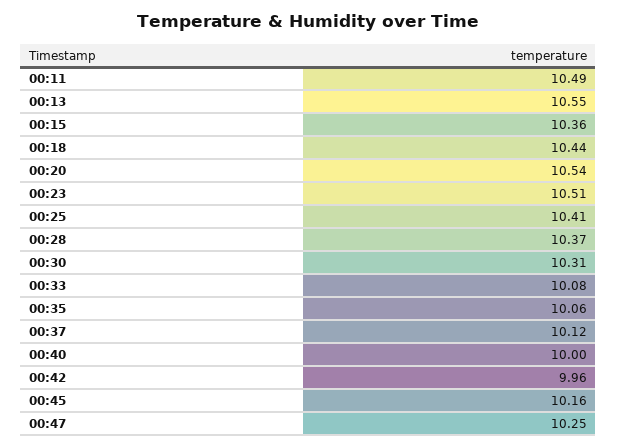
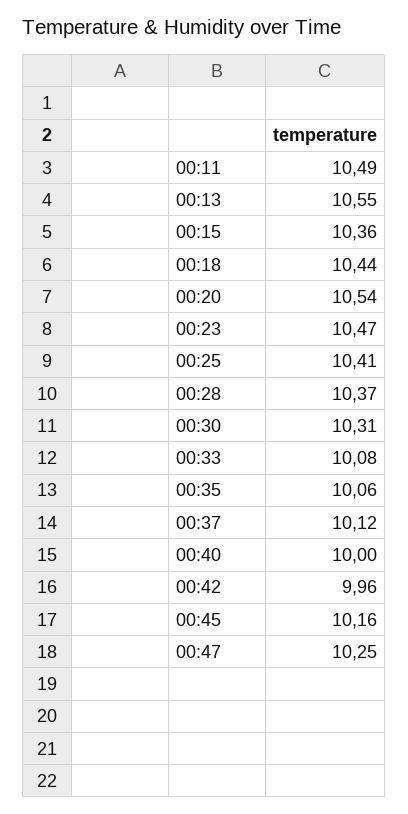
  {
    "00:11": 10.49,
    "00:13": 10.55,
    "00:15": 10.36,
    "00:18": 10.44,
    "00:20": 10.54,
-   "00:23": 10.51,
+   "00:23": 10.47,
    "00:25": 10.41,
    "00:28": 10.37,
    "00:30": 10.31,
    "00:33": 10.08,
    "00:35": 10.06,
    "00:37": 10.12,
    "00:40": 10,
    "00:42": 9.96,
    "00:45": 10.16,
    "00:47": 10.25
  }

